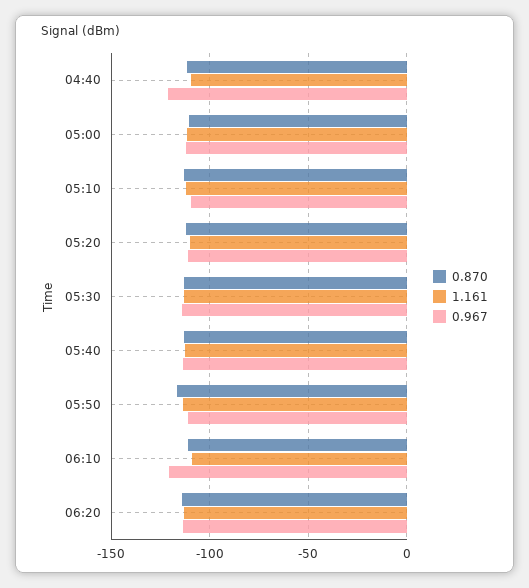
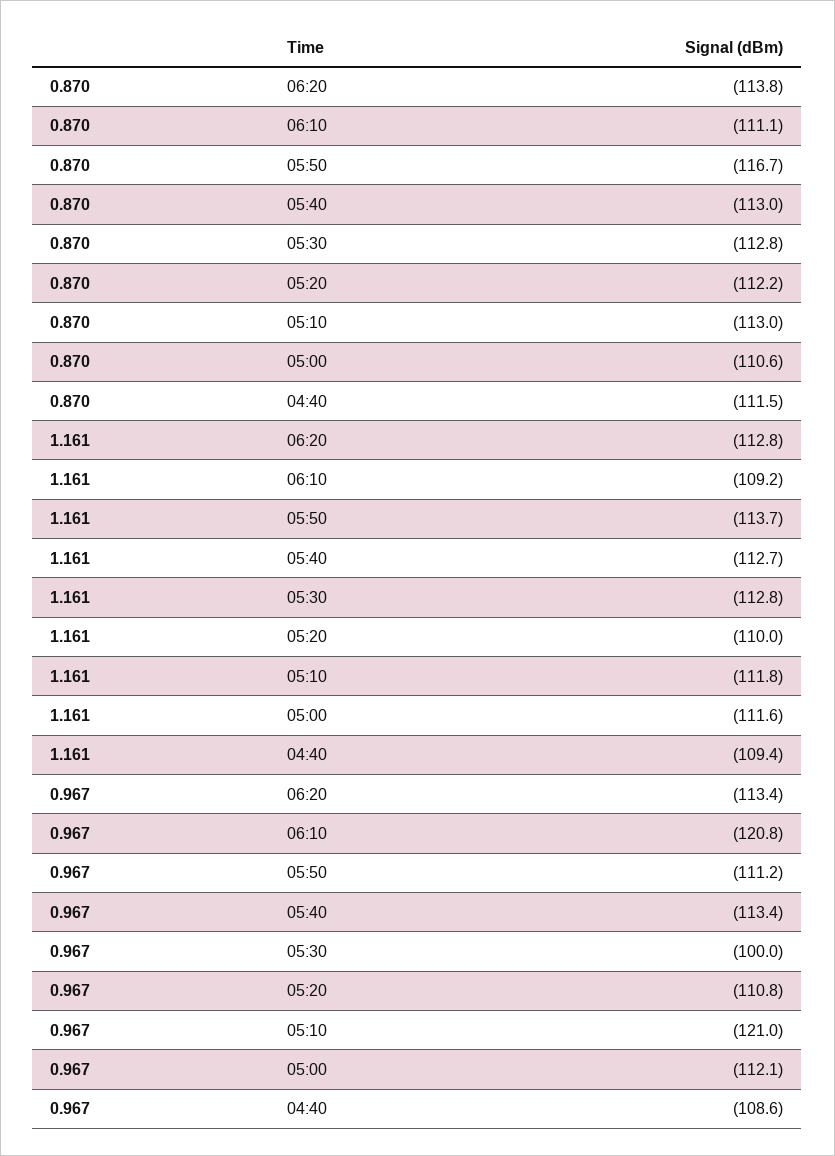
  {
    "0.870": {
      "04:40": -111.5,
      "05:00": -110.6,
      "05:10": -113,
      "05:20": -112.2,
      "05:30": -112.8,
      "05:40": -113,
      "05:50": -116.7,
      "06:10": -111.1,
      "06:20": -113.8
    },
    "1.161": {
      "04:40": -109.4,
      "05:00": -111.6,
      "05:10": -111.8,
      "05:20": -110,
      "05:30": -112.8,
      "05:40": -112.7,
      "05:50": -113.7,
      "06:10": -109.2,
      "06:20": -112.8
    },
    "0.967": {
-     "04:40": -120,
+     "04:40": -108.6,
      "05:00": -112.1,
-     "05:10": -110,
+     "05:10": -121,
      "05:20": -110.8,
-     "05:30": -115,
+     "05:30": -100,
      "05:40": -113.4,
      "05:50": -111.2,
      "06:10": -120.8,
      "06:20": -113.4
    }
  }

